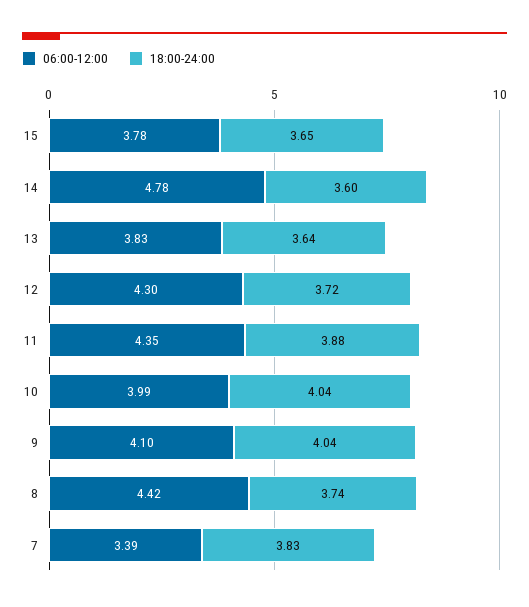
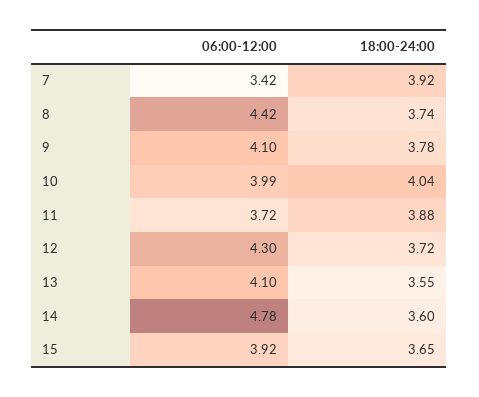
  {
    "06:00-12:00": {
-     "15": 3.78,
+     "15": 3.92,
      "14": 4.78,
-     "13": 3.83,
+     "13": 4.1,
      "12": 4.3,
-     "11": 4.35,
+     "11": 3.72,
      "10": 3.99,
      "9": 4.1,
      "8": 4.42,
-     "7": 3.39
+     "7": 3.42
    },
    "18:00-24:00": {
      "15": 3.65,
      "14": 3.6,
-     "13": 3.64,
+     "13": 3.55,
      "12": 3.72,
      "11": 3.88,
      "10": 4.04,
-     "9": 4.04,
+     "9": 3.78,
      "8": 3.74,
-     "7": 3.83
+     "7": 3.92
    }
  }

